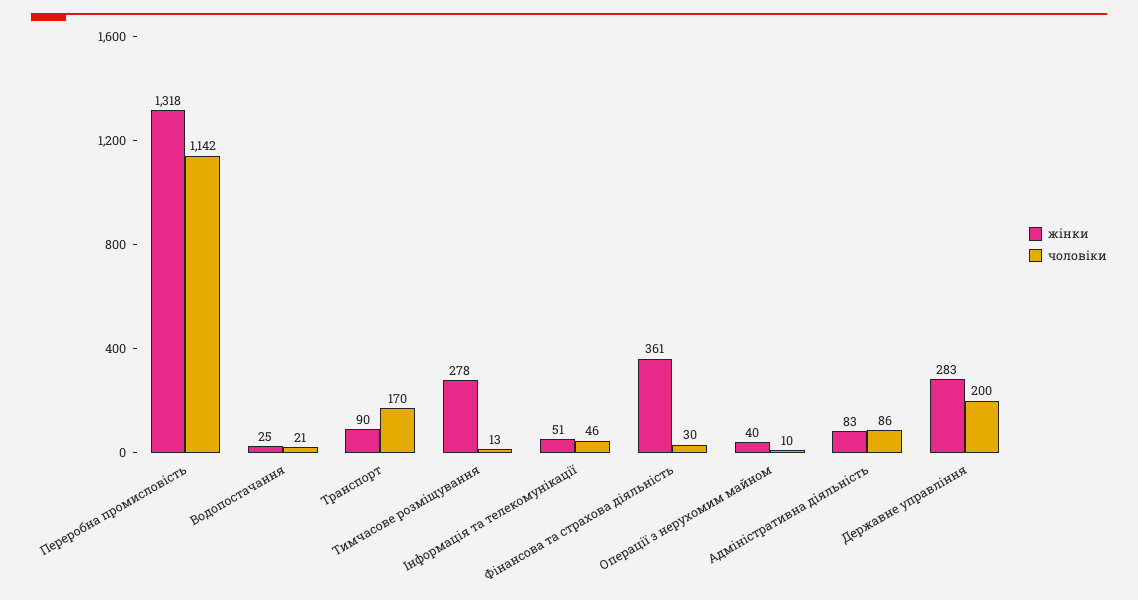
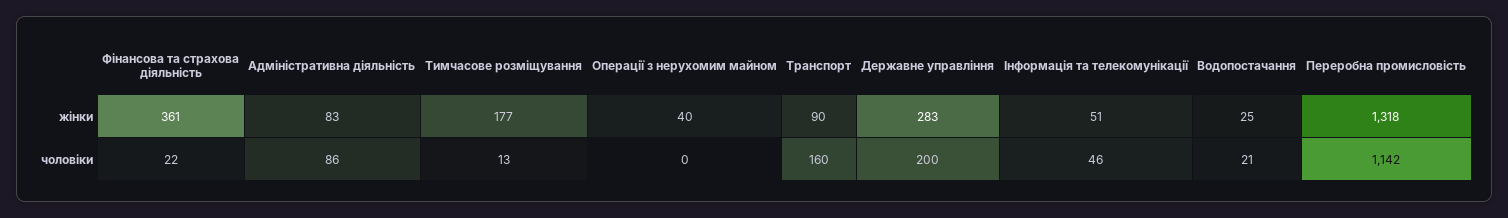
  {
    "жінки": {
      "Переробна промисловість": 1318,
      "Водопостачання": 25,
      "Транспорт": 90,
-     "Тимчасове розміщування": 278,
+     "Тимчасове розміщування": 177,
      "Інформація та телекомунікації": 51,
      "Фінансова та страхова діяльність": 361,
      "Операції з нерухомим майном": 40,
      "Адміністративна діяльність": 83,
      "Державне управління": 283
    },
    "чоловіки": {
      "Переробна промисловість": 1142,
      "Водопостачання": 21,
-     "Транспорт": 170,
+     "Транспорт": 160,
      "Тимчасове розміщування": 13,
      "Інформація та телекомунікації": 46,
-     "Фінансова та страхова діяльність": 30,
+     "Фінансова та страхова діяльність": 22,
-     "Операції з нерухомим майном": 10,
+     "Операції з нерухомим майном": 0,
      "Адміністративна діяльність": 86,
      "Державне управління": 200
    }
  }

